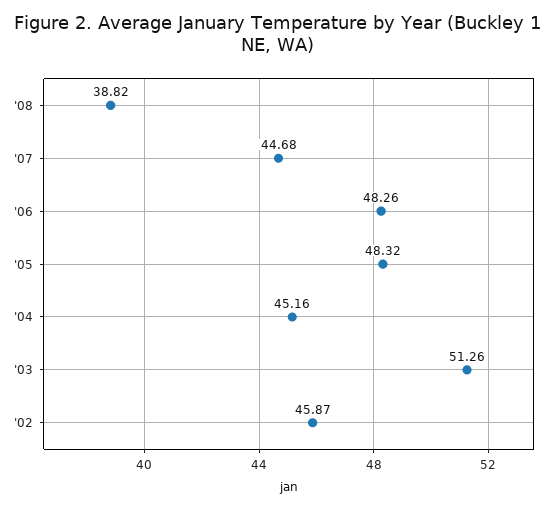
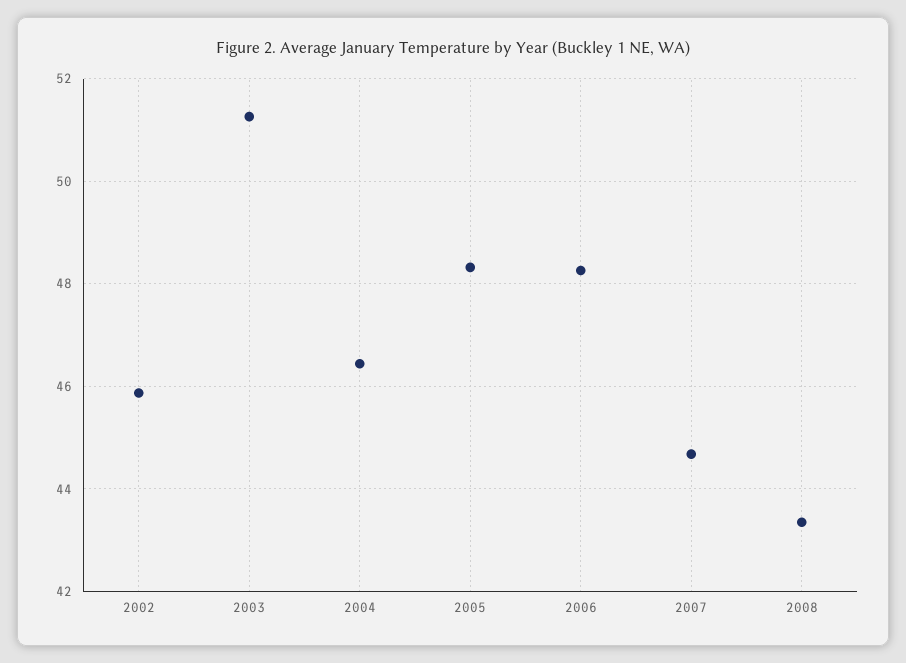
  {
-   "'08": 38.82,
+   "'08": 43.4,
    "'07": 44.68,
    "'06": 48.26,
    "'05": 48.32,
-   "'04": 45.16,
+   "'04": 46.4,
    "'03": 51.26,
    "'02": 45.87
  }

